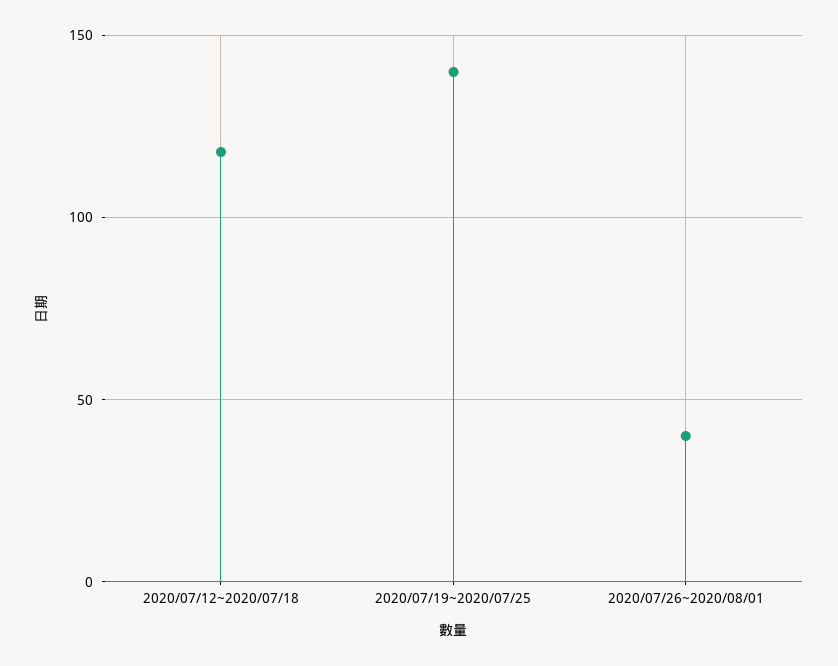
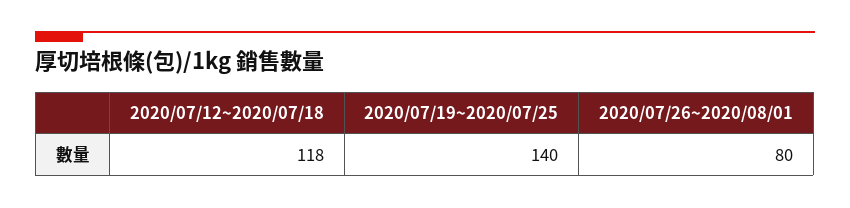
  {
    "2020/07/12~2020/07/18": 118,
    "2020/07/19~2020/07/25": 140,
-   "2020/07/26~2020/08/01": 40
+   "2020/07/26~2020/08/01": 80
  }

